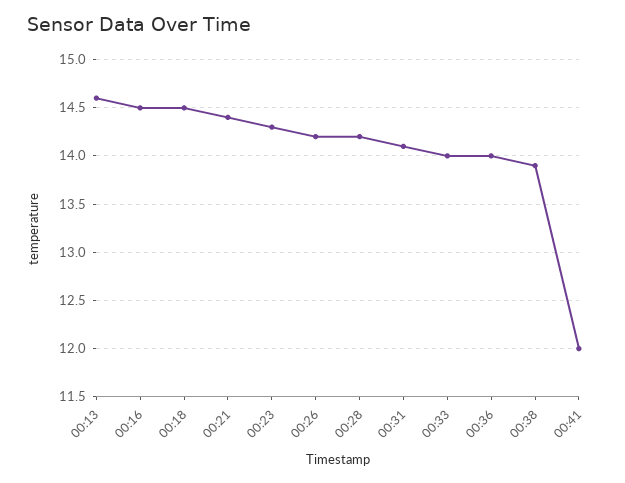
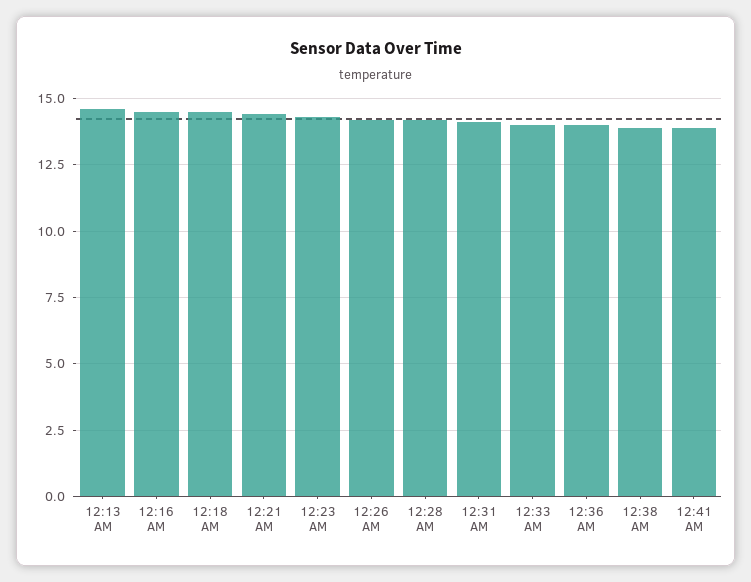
  {
    "00:13": 14.6,
    "00:16": 14.5,
    "00:18": 14.5,
    "00:21": 14.4,
    "00:23": 14.3,
    "00:26": 14.2,
    "00:28": 14.2,
    "00:31": 14.1,
    "00:33": 14,
    "00:36": 14,
    "00:38": 13.9,
-   "00:41": 12
+   "00:41": 14
  }

